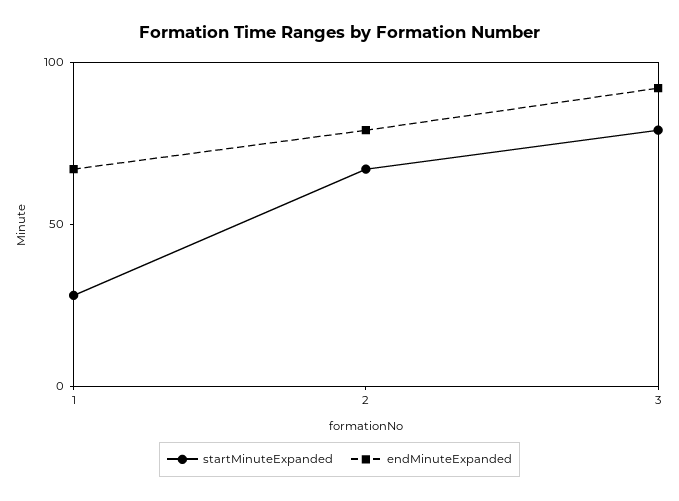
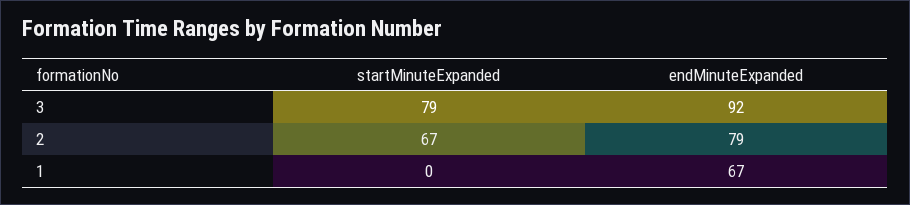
  {
    "startMinuteExpanded": {
-     "1": 30,
+     "1": 0,
      "2": 67,
      "3": 79
    },
    "endMinuteExpanded": {
      "1": 67,
      "2": 79,
      "3": 92
    }
  }

